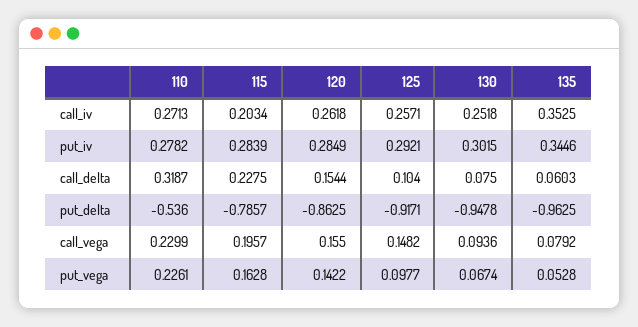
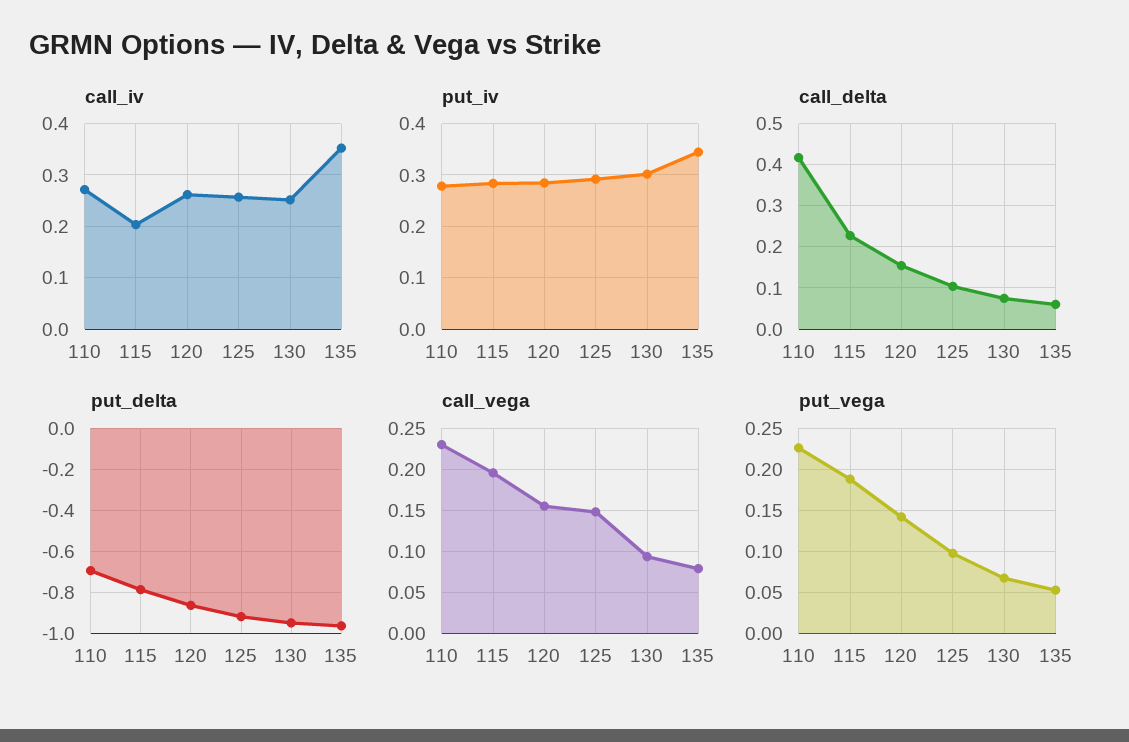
  {
    "call_iv": {
      "110": 0.2713,
      "115": 0.2034,
      "120": 0.2618,
      "125": 0.2571,
      "130": 0.2518,
      "135": 0.3525
    },
    "put_iv": {
      "110": 0.2782,
      "115": 0.2839,
      "120": 0.2849,
      "125": 0.2921,
      "130": 0.3015,
      "135": 0.3446
    },
    "call_delta": {
-     "110": 0.3187,
+     "110": 0.42,
      "115": 0.2275,
      "120": 0.1544,
      "125": 0.104,
      "130": 0.075,
      "135": 0.0603
    },
    "put_delta": {
-     "110": -0.536,
+     "110": -0.7,
      "115": -0.7857,
      "120": -0.8625,
      "125": -0.9171,
      "130": -0.9478,
      "135": -0.9625
    },
    "call_vega": {
      "110": 0.2299,
      "115": 0.1957,
      "120": 0.155,
      "125": 0.1482,
      "130": 0.0936,
      "135": 0.0792
    },
    "put_vega": {
      "110": 0.2261,
-     "115": 0.1628,
+     "115": 0.19,
      "120": 0.1422,
      "125": 0.0977,
      "130": 0.0674,
      "135": 0.0528
    }
  }

